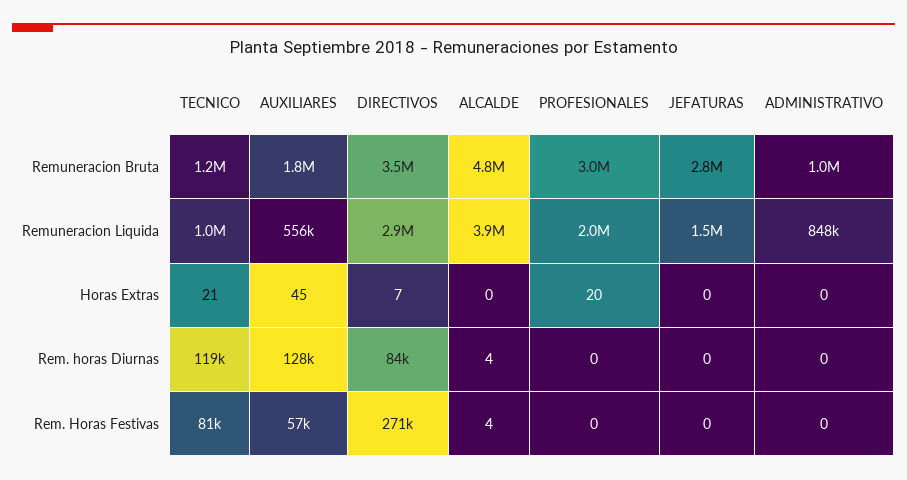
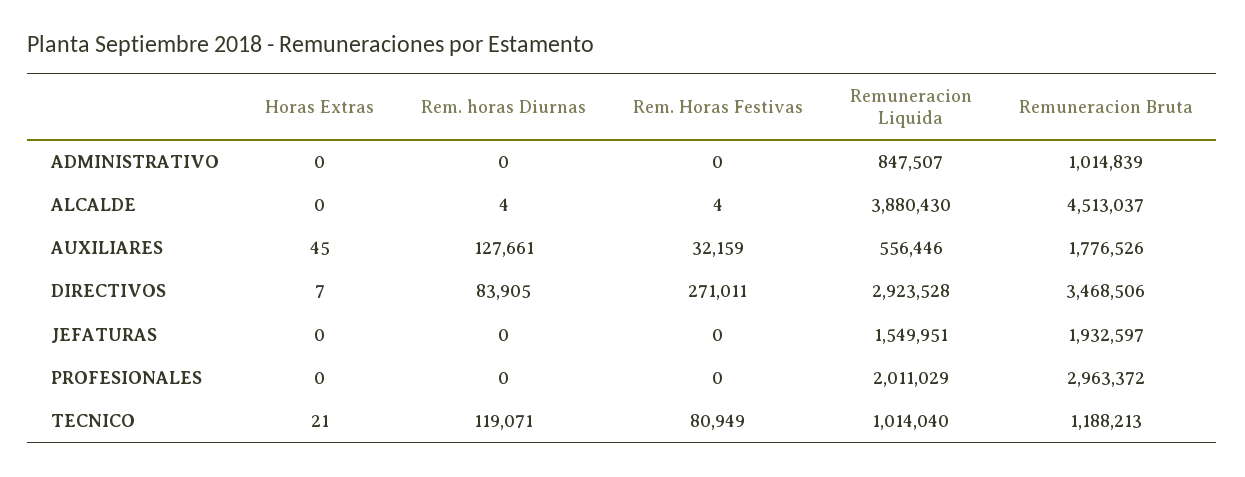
  {
    "TECNICO": {
      "Remuneracion Bruta": 1188213,
      "Remuneracion Liquida": 1014040,
      "Horas Extras": 21,
      "Rem. horas Diurnas": 119071,
      "Rem. Horas Festivas": 80949
    },
    "AUXILIARES": {
      "Remuneracion Bruta": 1776526,
      "Remuneracion Liquida": 556446,
      "Horas Extras": 45,
      "Rem. horas Diurnas": 127661,
-     "Rem. Horas Festivas": 57000
+     "Rem. Horas Festivas": 32159
    },
    "DIRECTIVOS": {
      "Remuneracion Bruta": 3468506,
      "Remuneracion Liquida": 2923528,
      "Horas Extras": 7,
      "Rem. horas Diurnas": 83905,
      "Rem. Horas Festivas": 271011
    },
    "ALCALDE": {
-     "Remuneracion Bruta": 4800000,
+     "Remuneracion Bruta": 4513037,
      "Remuneracion Liquida": 3880430,
      "Horas Extras": 0,
      "Rem. horas Diurnas": 4,
      "Rem. Horas Festivas": 4
    },
    "PROFESIONALES": {
      "Remuneracion Bruta": 2963372,
      "Remuneracion Liquida": 2011029,
-     "Horas Extras": 20,
+     "Horas Extras": 0,
      "Rem. horas Diurnas": 0,
      "Rem. Horas Festivas": 0
    },
    "JEFATURAS": {
-     "Remuneracion Bruta": 2800000,
+     "Remuneracion Bruta": 1932597,
      "Remuneracion Liquida": 1549951,
      "Horas Extras": 0,
      "Rem. horas Diurnas": 0,
      "Rem. Horas Festivas": 0
    },
    "ADMINISTRATIVO": {
      "Remuneracion Bruta": 1014839,
      "Remuneracion Liquida": 847507,
      "Horas Extras": 0,
      "Rem. horas Diurnas": 0,
      "Rem. Horas Festivas": 0
    }
  }

